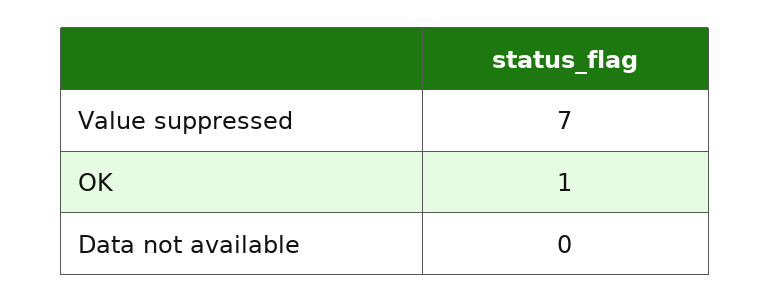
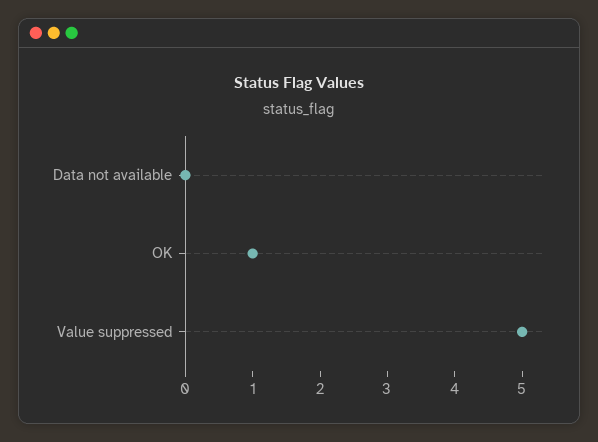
  {
-   "Value suppressed": 7,
+   "Value suppressed": 5,
    "OK": 1,
    "Data not available": 0
  }

